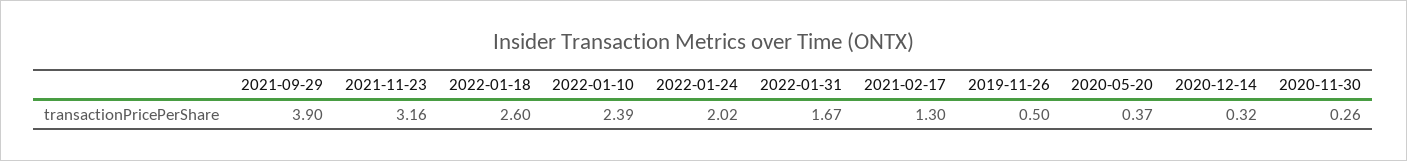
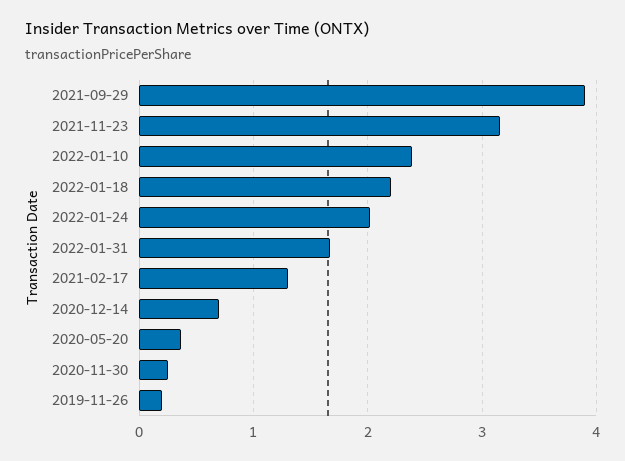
  {
    "2021-09-29": 3.9,
    "2021-11-23": 3.16,
-   "2022-01-18": 2.6,
+   "2022-01-18": 2.2,
    "2022-01-10": 2.39,
    "2022-01-24": 2.02,
    "2022-01-31": 1.67,
    "2021-02-17": 1.3,
-   "2019-11-26": 0.5,
+   "2019-11-26": 0.2,
    "2020-05-20": 0.37,
-   "2020-12-14": 0.32,
+   "2020-12-14": 0.7,
    "2020-11-30": 0.26
  }

